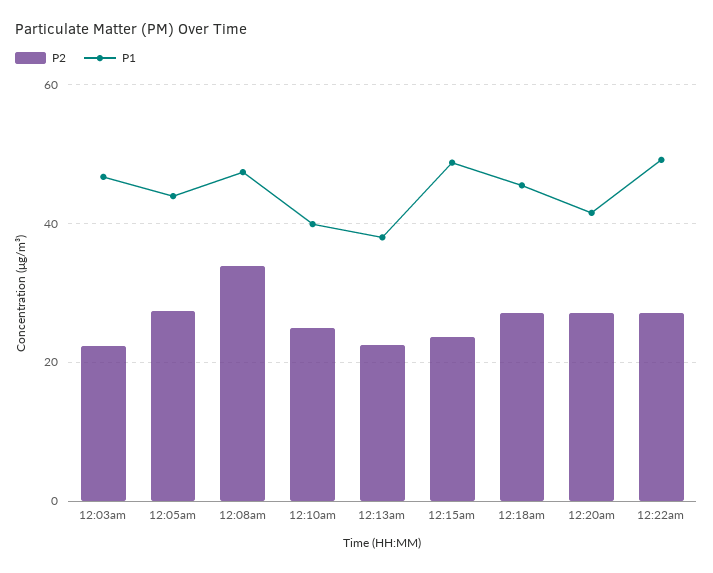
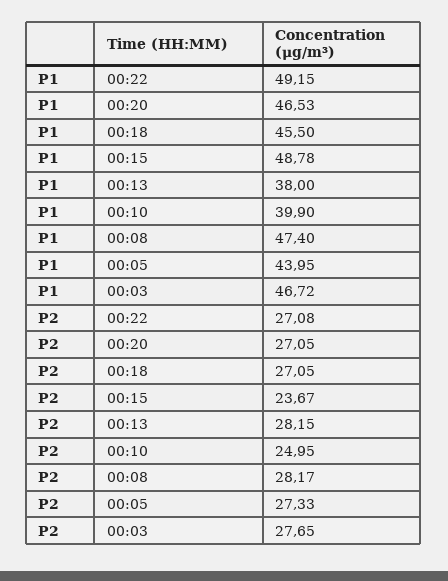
  {
    "P2": {
-     "12:03am": 22,
+     "12:03am": 27.65,
      "12:05am": 27.33,
-     "12:08am": 34,
+     "12:08am": 28.17,
      "12:10am": 24.95,
-     "12:13am": 22,
+     "12:13am": 28.15,
      "12:15am": 23.67,
      "12:18am": 27.05,
      "12:20am": 27.05,
      "12:22am": 27.08
    },
    "P1": {
      "12:03am": 46.72,
      "12:05am": 43.95,
      "12:08am": 47.4,
      "12:10am": 39.9,
      "12:13am": 38,
      "12:15am": 48.78,
      "12:18am": 45.5,
-     "12:20am": 42,
+     "12:20am": 46.53,
      "12:22am": 49.15
    }
  }

